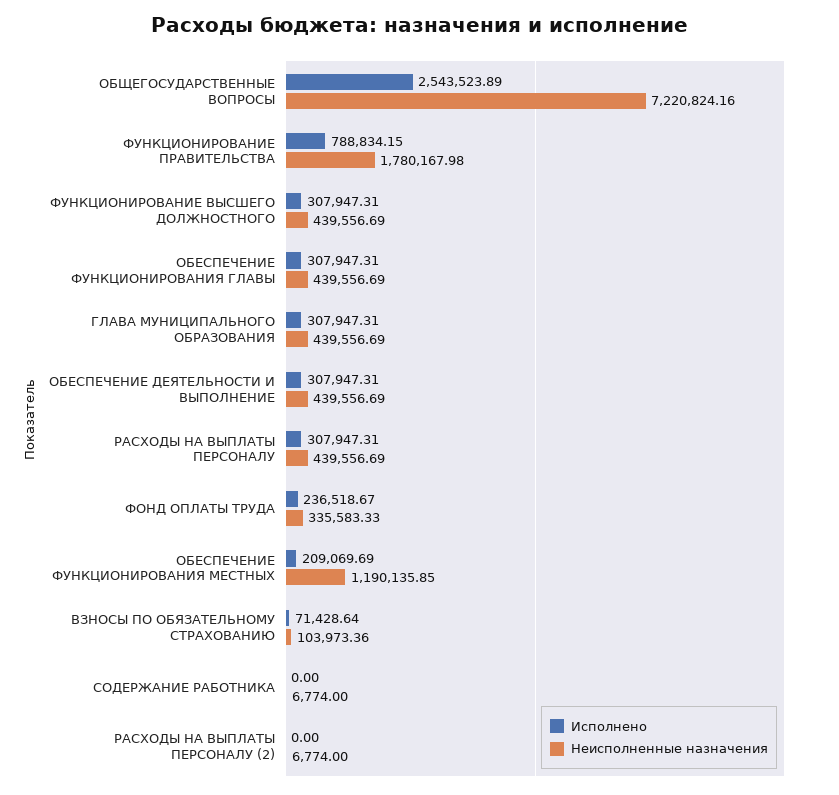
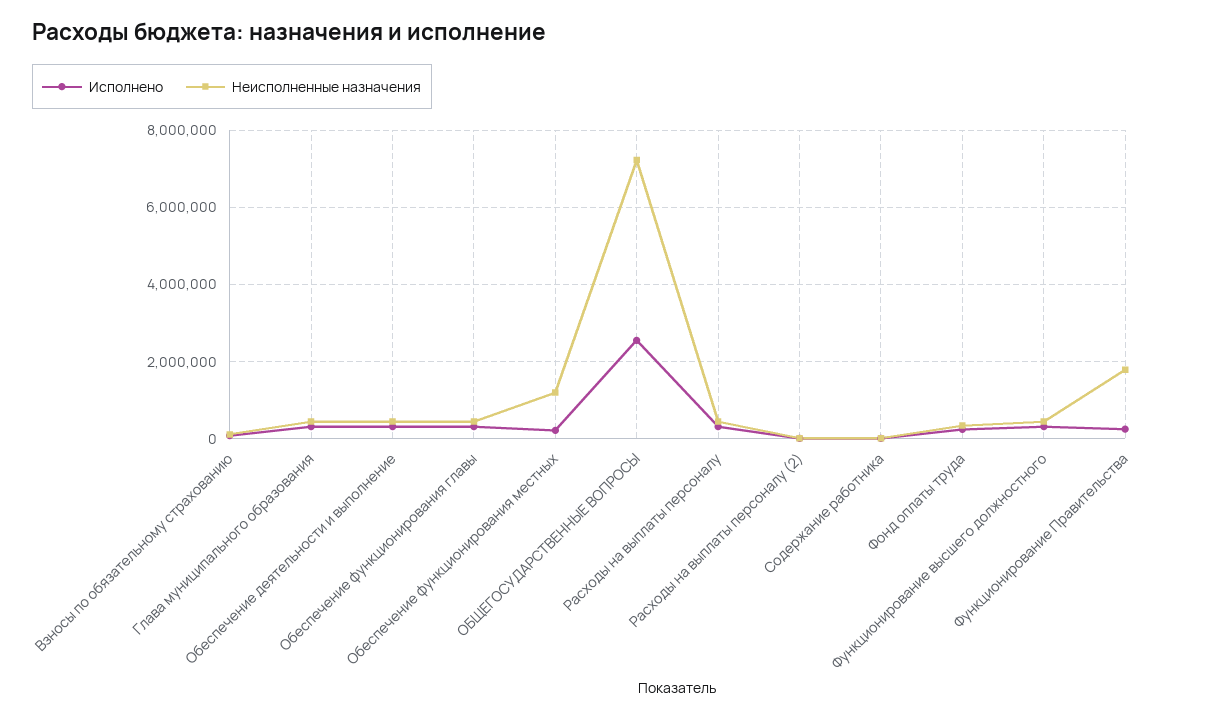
  {
    "Исполнено": {
      "ОБЩЕГОСУДАРСТВЕННЫЕ ВОПРОСЫ": 2543523.89,
-     "ФУНКЦИОНИРОВАНИЕ ПРАВИТЕЛЬСТВА": 788834.15,
+     "ФУНКЦИОНИРОВАНИЕ ПРАВИТЕЛЬСТВА": 200000,
      "ФУНКЦИОНИРОВАНИЕ ВЫСШЕГО ДОЛЖНОСТНОГО": 307947.31,
      "ОБЕСПЕЧЕНИЕ ФУНКЦИОНИРОВАНИЯ ГЛАВЫ": 307947.31,
      "ГЛАВА МУНИЦИПАЛЬНОГО ОБРАЗОВАНИЯ": 307947.31,
      "ОБЕСПЕЧЕНИЕ ДЕЯТЕЛЬНОСТИ И ВЫПОЛНЕНИЕ": 307947.31,
      "РАСХОДЫ НА ВЫПЛАТЫ ПЕРСОНАЛУ": 307947.31,
      "ФОНД ОПЛАТЫ ТРУДА": 236518.67,
      "ОБЕСПЕЧЕНИЕ ФУНКЦИОНИРОВАНИЯ МЕСТНЫХ": 209069.69,
      "ВЗНОСЫ ПО ОБЯЗАТЕЛЬНОМУ СТРАХОВАНИЮ": 71428.64,
      "СОДЕРЖАНИЕ РАБОТНИКА": 0,
      "РАСХОДЫ НА ВЫПЛАТЫ ПЕРСОНАЛУ (2)": 0
    },
    "Неисполненные назначения": {
      "ОБЩЕГОСУДАРСТВЕННЫЕ ВОПРОСЫ": 7220824.16,
      "ФУНКЦИОНИРОВАНИЕ ПРАВИТЕЛЬСТВА": 1780167.98,
      "ФУНКЦИОНИРОВАНИЕ ВЫСШЕГО ДОЛЖНОСТНОГО": 439556.69,
      "ОБЕСПЕЧЕНИЕ ФУНКЦИОНИРОВАНИЯ ГЛАВЫ": 439556.69,
      "ГЛАВА МУНИЦИПАЛЬНОГО ОБРАЗОВАНИЯ": 439556.69,
      "ОБЕСПЕЧЕНИЕ ДЕЯТЕЛЬНОСТИ И ВЫПОЛНЕНИЕ": 439556.69,
      "РАСХОДЫ НА ВЫПЛАТЫ ПЕРСОНАЛУ": 439556.69,
      "ФОНД ОПЛАТЫ ТРУДА": 335583.33,
      "ОБЕСПЕЧЕНИЕ ФУНКЦИОНИРОВАНИЯ МЕСТНЫХ": 1190135.85,
      "ВЗНОСЫ ПО ОБЯЗАТЕЛЬНОМУ СТРАХОВАНИЮ": 103973.36,
      "СОДЕРЖАНИЕ РАБОТНИКА": 6774,
      "РАСХОДЫ НА ВЫПЛАТЫ ПЕРСОНАЛУ (2)": 6774
    }
  }

